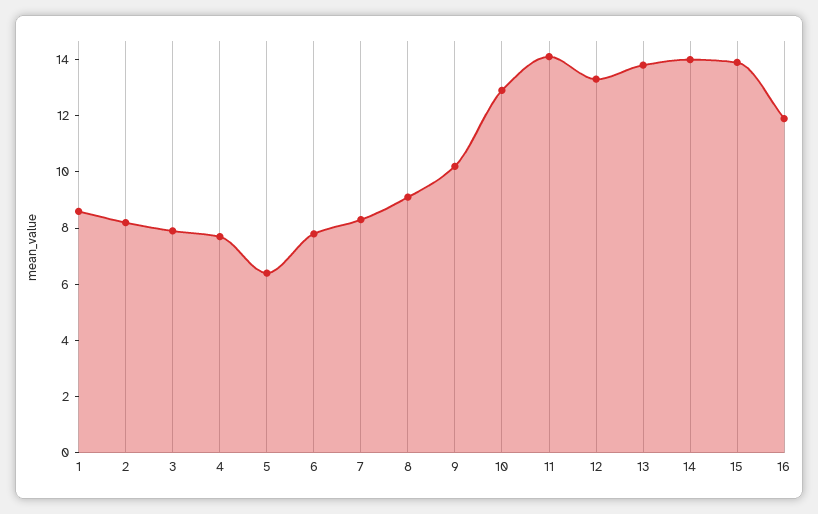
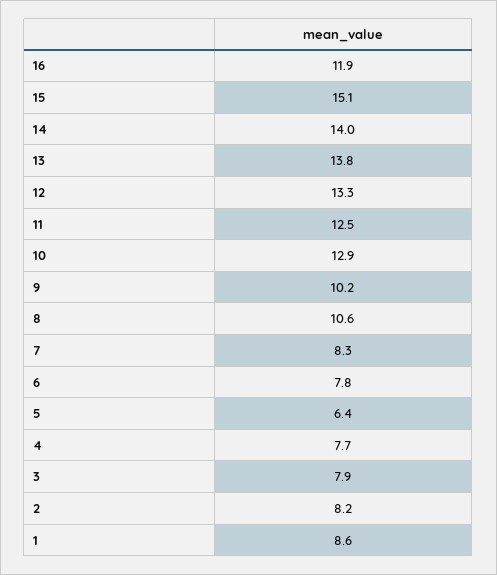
  {
    "1": 8.6,
    "2": 8.2,
    "3": 7.9,
    "4": 7.7,
    "5": 6.4,
    "6": 7.8,
    "7": 8.3,
-   "8": 9,
+   "8": 10.6,
    "9": 10.2,
    "10": 12.9,
-   "11": 14,
+   "11": 12.5,
    "12": 13.3,
    "13": 13.8,
    "14": 14,
-   "15": 14,
+   "15": 15.1,
    "16": 11.9
  }

